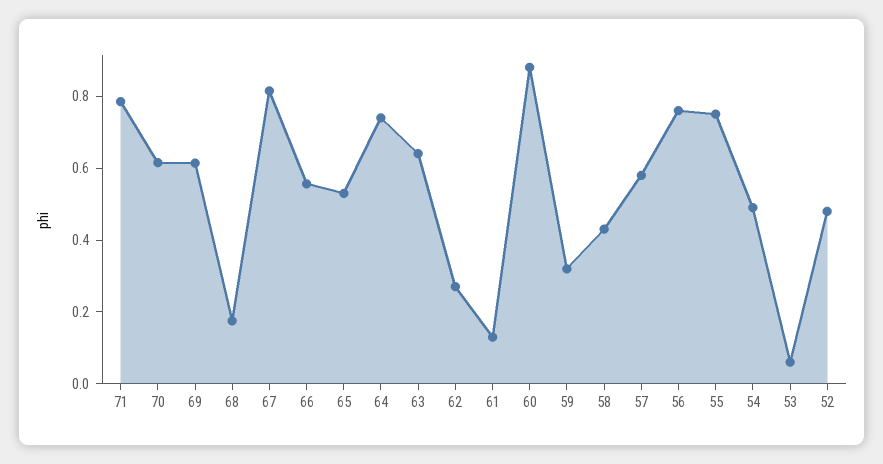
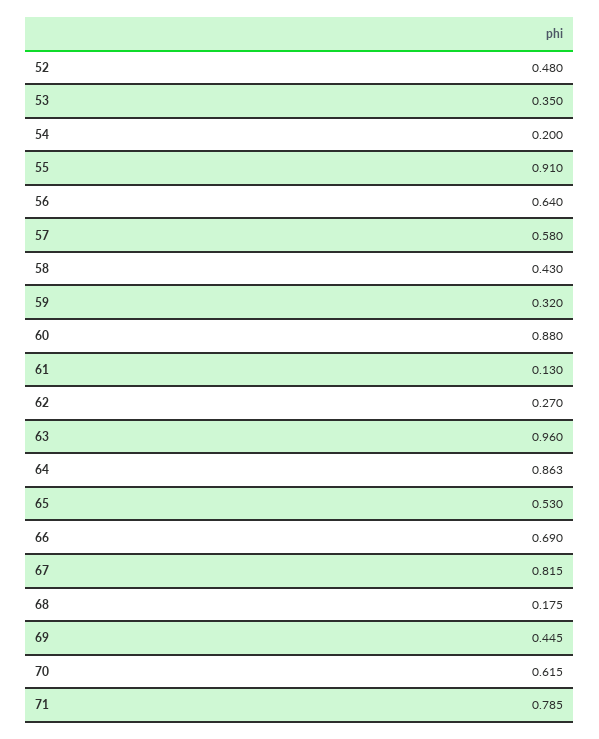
  {
    "71": 0.785,
    "70": 0.615,
-   "69": 0.6,
+   "69": 0.445,
    "68": 0.175,
    "67": 0.815,
-   "66": 0.55,
+   "66": 0.69,
    "65": 0.53,
-   "64": 0.75,
+   "64": 0.863,
-   "63": 0.65,
+   "63": 0.96,
    "62": 0.27,
    "61": 0.13,
    "60": 0.88,
    "59": 0.32,
    "58": 0.43,
    "57": 0.58,
-   "56": 0.75,
+   "56": 0.64,
-   "55": 0.75,
+   "55": 0.91,
-   "54": 0.5,
+   "54": 0.2,
-   "53": 0.05,
+   "53": 0.35,
    "52": 0.48
  }

